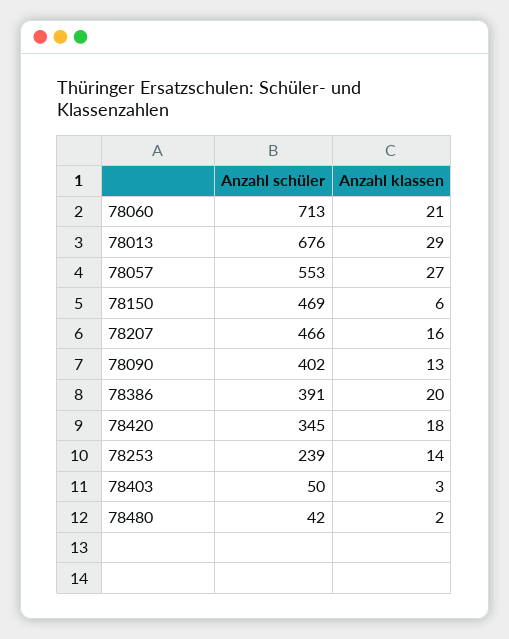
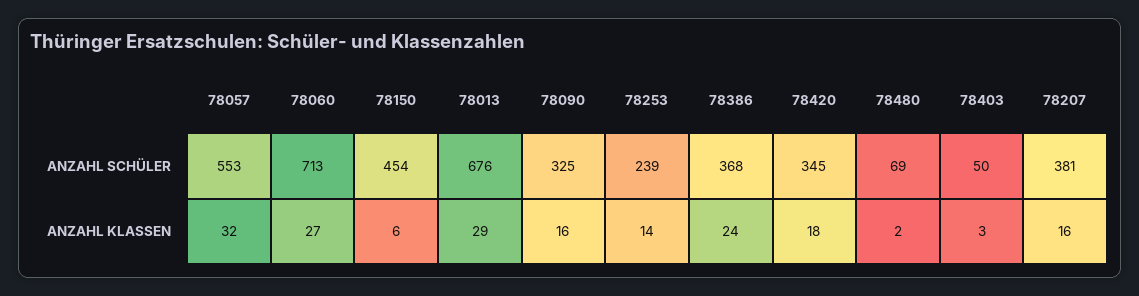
  {
    "Anzahl schüler": {
      "78060": 713,
      "78013": 676,
      "78057": 553,
-     "78150": 469,
+     "78150": 454,
-     "78207": 466,
+     "78207": 381,
-     "78090": 402,
+     "78090": 325,
-     "78386": 391,
+     "78386": 368,
      "78420": 345,
      "78253": 239,
      "78403": 50,
-     "78480": 42
+     "78480": 69
    },
    "Anzahl klassen": {
-     "78060": 21,
+     "78060": 27,
      "78013": 29,
-     "78057": 27,
+     "78057": 32,
      "78150": 6,
      "78207": 16,
-     "78090": 13,
+     "78090": 16,
-     "78386": 20,
+     "78386": 24,
      "78420": 18,
      "78253": 14,
      "78403": 3,
      "78480": 2
    }
  }

